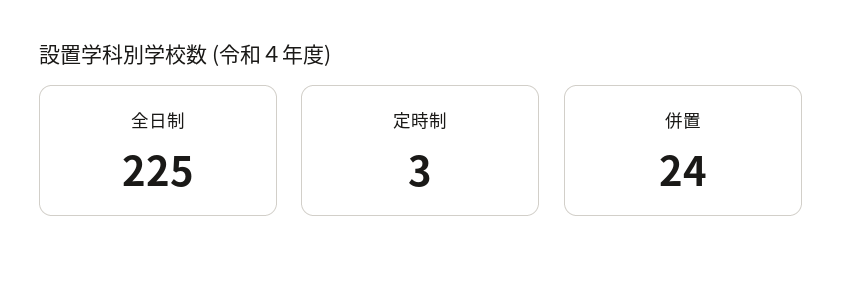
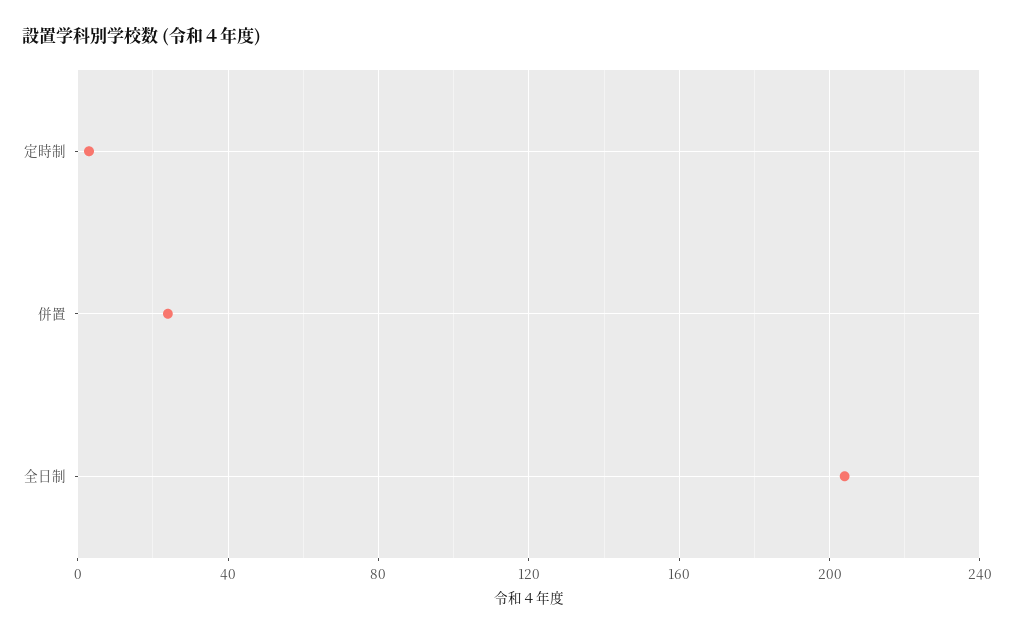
  {
-   "全日制": 225,
+   "全日制": 205,
    "定時制": 3,
    "併置": 24
  }

